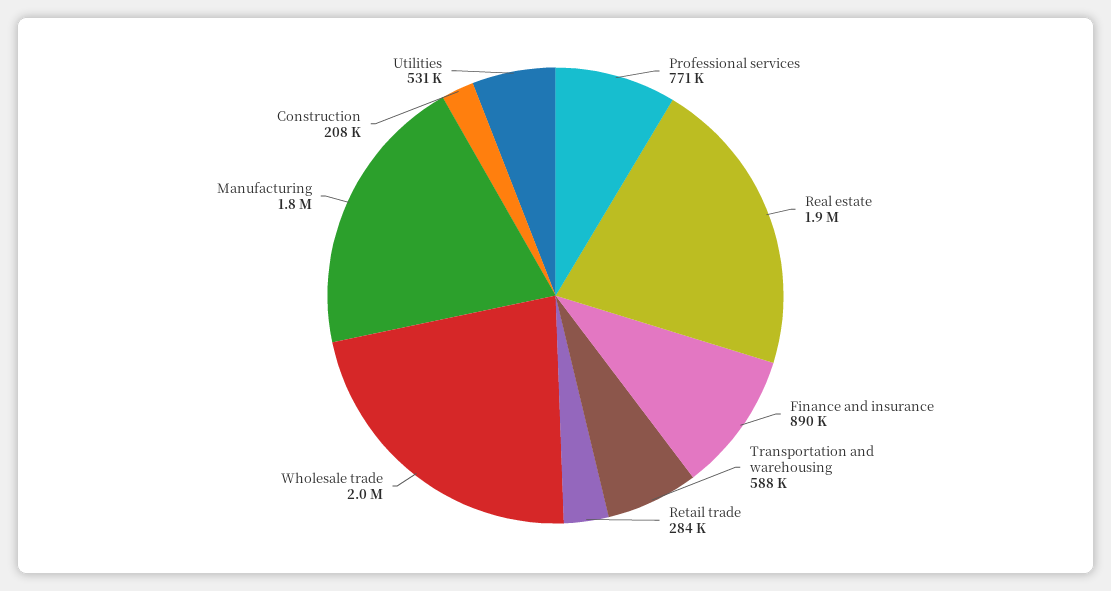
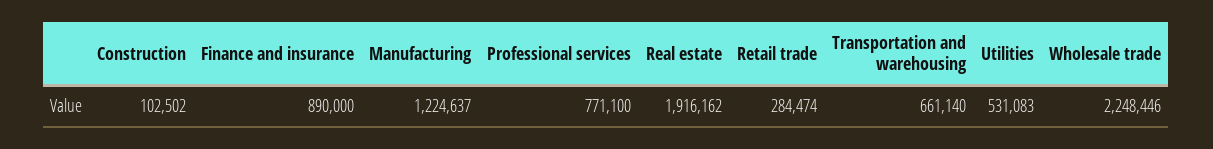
  {
    "Professional services": 771100,
    "Real estate": 1916162,
    "Finance and insurance": 890000,
-   "Transportation and warehousing": 588000,
+   "Transportation and warehousing": 661140,
    "Retail trade": 284474,
-   "Wholesale trade": 2000000,
+   "Wholesale trade": 2248446,
-   "Manufacturing": 1800000,
+   "Manufacturing": 1224637,
-   "Construction": 208000,
+   "Construction": 102502,
    "Utilities": 531083
  }

